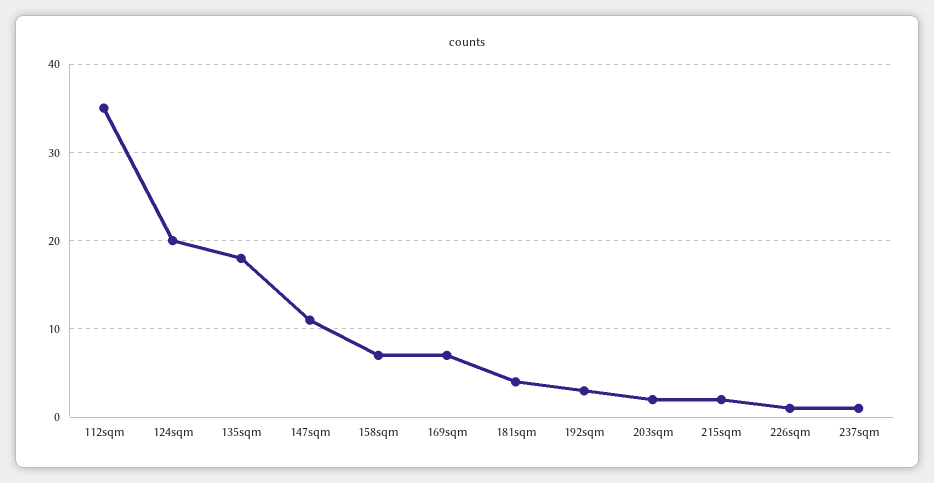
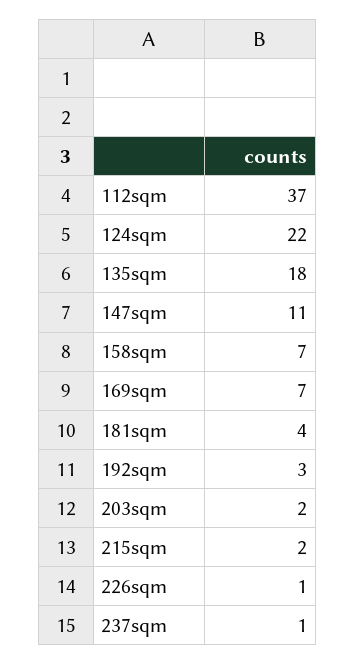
  {
-   "112sqm": 35,
+   "112sqm": 37,
-   "124sqm": 20,
+   "124sqm": 22,
    "135sqm": 18,
    "147sqm": 11,
    "158sqm": 7,
    "169sqm": 7,
    "181sqm": 4,
    "192sqm": 3,
    "203sqm": 2,
    "215sqm": 2,
    "226sqm": 1,
    "237sqm": 1
  }

